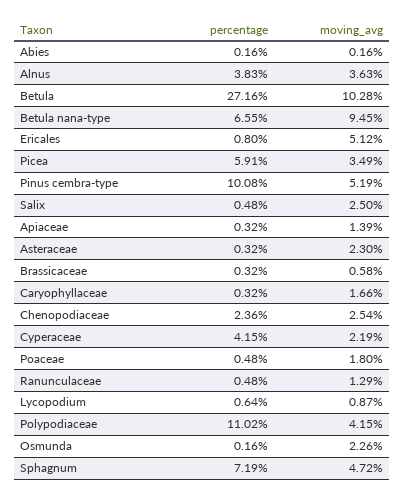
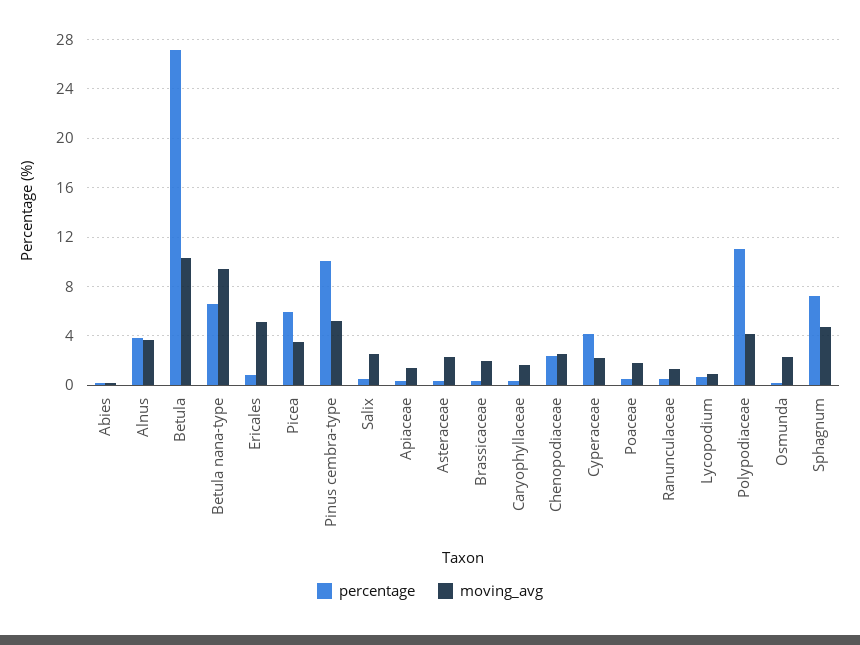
  {
    "percentage": {
      "Abies": 0.16,
      "Alnus": 3.83,
      "Betula": 27.16,
      "Betula nana-type": 6.55,
      "Ericales": 0.8,
      "Picea": 5.91,
      "Pinus cembra-type": 10.08,
      "Salix": 0.48,
      "Apiaceae": 0.32,
      "Asteraceae": 0.32,
      "Brassicaceae": 0.32,
      "Caryophyllaceae": 0.32,
      "Chenopodiaceae": 2.36,
      "Cyperaceae": 4.15,
      "Poaceae": 0.48,
      "Ranunculaceae": 0.48,
      "Lycopodium": 0.64,
      "Polypodiaceae": 11.02,
      "Osmunda": 0.16,
      "Sphagnum": 7.19
    },
    "moving_avg": {
      "Abies": 0.16,
      "Alnus": 3.63,
      "Betula": 10.28,
      "Betula nana-type": 9.45,
      "Ericales": 5.12,
      "Picea": 3.49,
      "Pinus cembra-type": 5.19,
      "Salix": 2.5,
      "Apiaceae": 1.39,
      "Asteraceae": 2.3,
-     "Brassicaceae": 0.58,
+     "Brassicaceae": 2,
      "Caryophyllaceae": 1.66,
      "Chenopodiaceae": 2.54,
      "Cyperaceae": 2.19,
      "Poaceae": 1.8,
      "Ranunculaceae": 1.29,
      "Lycopodium": 0.87,
      "Polypodiaceae": 4.15,
      "Osmunda": 2.26,
      "Sphagnum": 4.72
    }
  }

